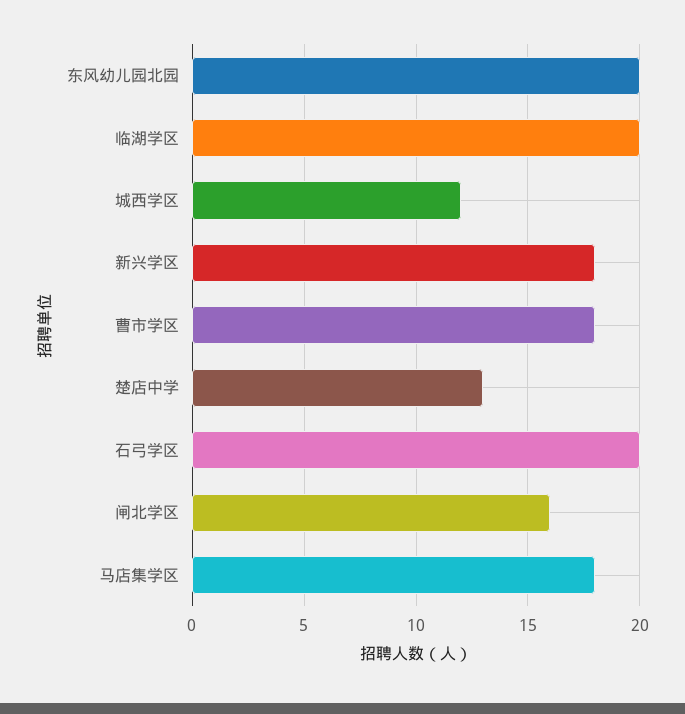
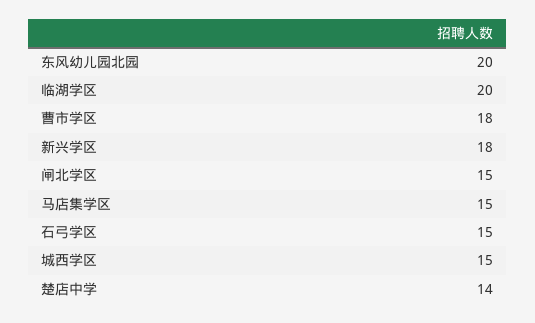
  {
    "东风幼儿园北园": 20,
    "临湖学区": 20,
-   "城西学区": 12,
+   "城西学区": 15,
    "新兴学区": 18,
    "曹市学区": 18,
-   "楚店中学": 13,
+   "楚店中学": 14,
-   "石弓学区": 20,
+   "石弓学区": 15,
-   "闸北学区": 16,
+   "闸北学区": 15,
-   "马店集学区": 18
+   "马店集学区": 15
  }

